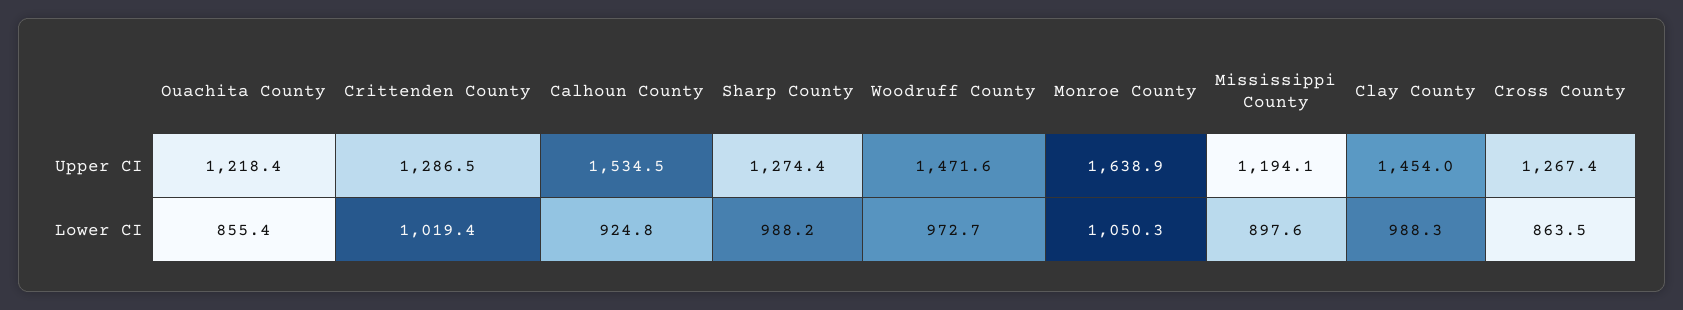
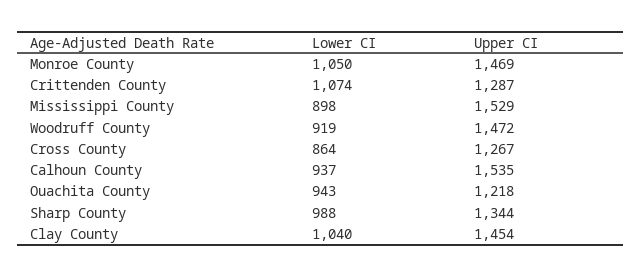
  {
    "Ouachita County": {
      "Upper CI": 1218.4,
-     "Lower CI": 855.4
+     "Lower CI": 943
    },
    "Crittenden County": {
      "Upper CI": 1286.5,
-     "Lower CI": 1019.4
+     "Lower CI": 1074
    },
    "Calhoun County": {
      "Upper CI": 1534.5,
-     "Lower CI": 924.8
+     "Lower CI": 937
    },
    "Sharp County": {
-     "Upper CI": 1274.4,
+     "Upper CI": 1344,
      "Lower CI": 988.2
    },
    "Woodruff County": {
      "Upper CI": 1471.6,
-     "Lower CI": 972.7
+     "Lower CI": 919
    },
    "Monroe County": {
-     "Upper CI": 1638.9,
+     "Upper CI": 1469,
      "Lower CI": 1050.3
    },
    "Mississippi County": {
-     "Upper CI": 1194.1,
+     "Upper CI": 1529,
      "Lower CI": 897.6
    },
    "Clay County": {
      "Upper CI": 1454,
-     "Lower CI": 988.3
+     "Lower CI": 1040
    },
    "Cross County": {
      "Upper CI": 1267.4,
      "Lower CI": 863.5
    }
  }

